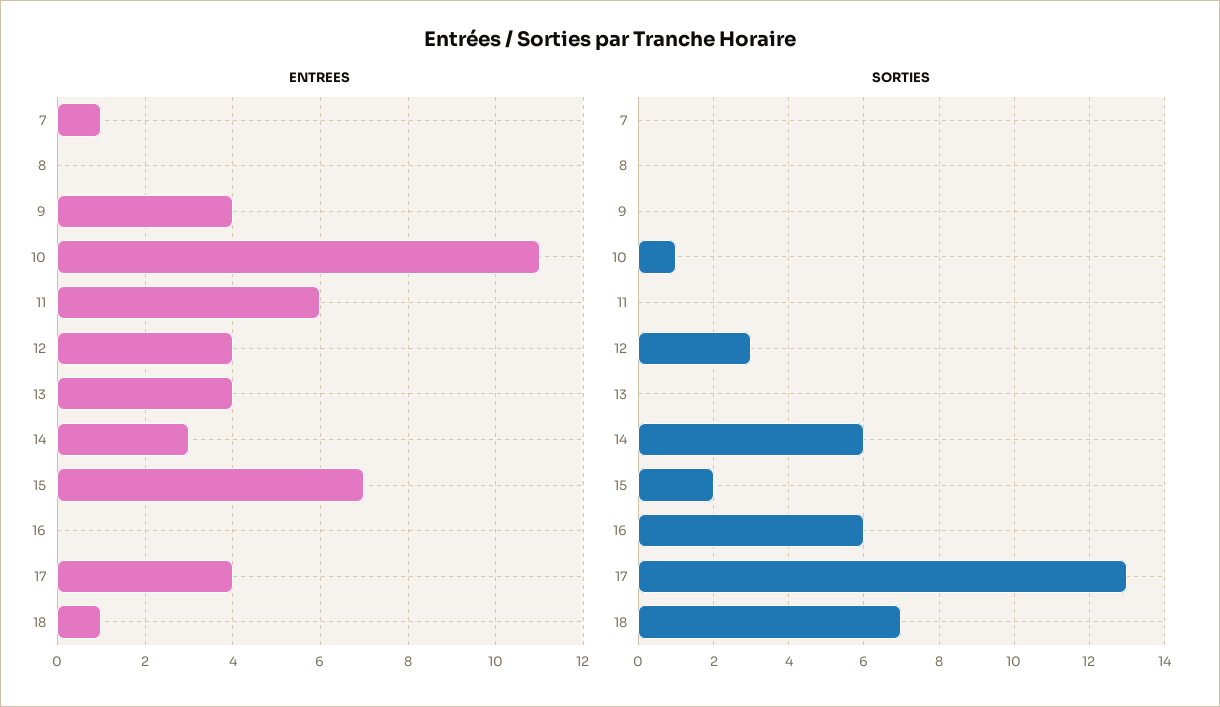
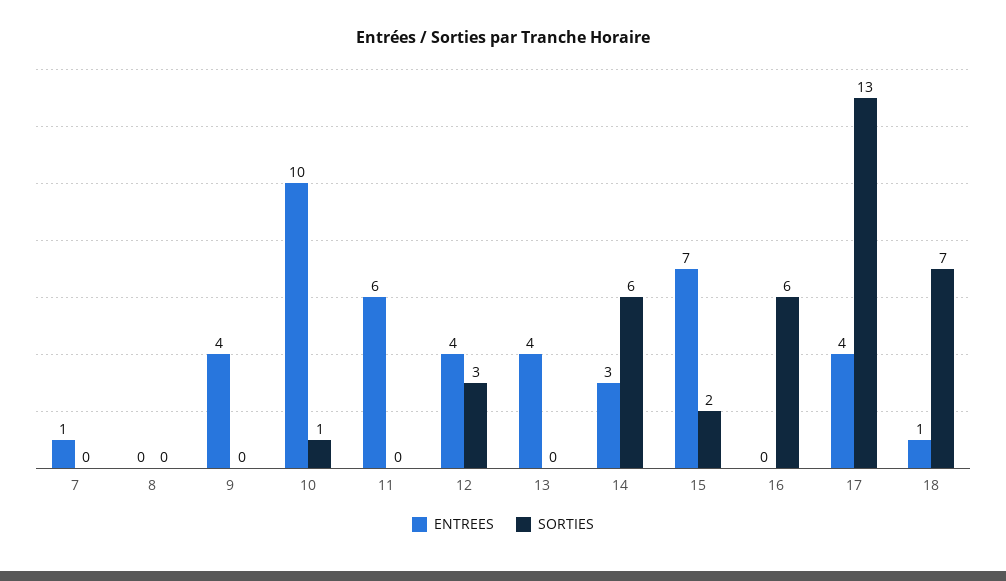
  {
    "ENTREES": {
      "7": 1,
      "8": 0,
      "9": 4,
-     "10": 11,
+     "10": 10,
      "11": 6,
      "12": 4,
      "13": 4,
      "14": 3,
      "15": 7,
      "16": 0,
      "17": 4,
      "18": 1
    },
    "SORTIES": {
      "7": 0,
      "8": 0,
      "9": 0,
      "10": 1,
      "11": 0,
      "12": 3,
      "13": 0,
      "14": 6,
      "15": 2,
      "16": 6,
      "17": 13,
      "18": 7
    }
  }

